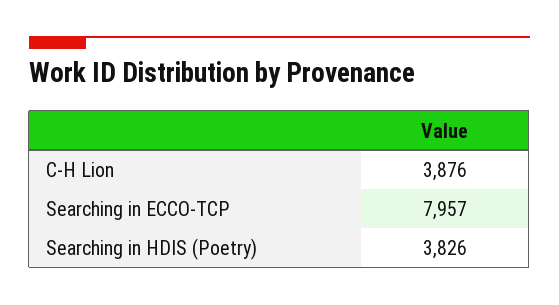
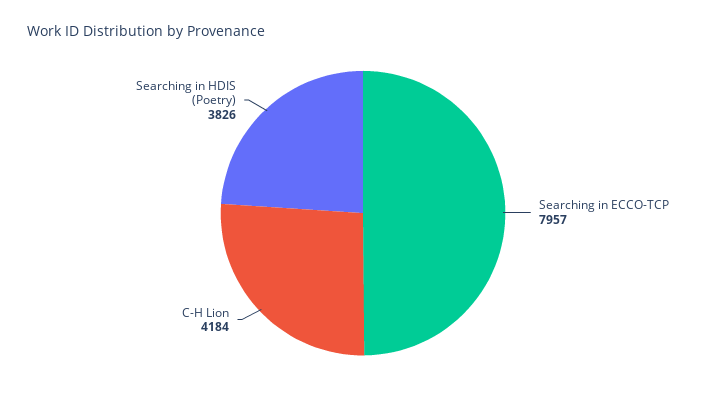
  {
-   "C-H Lion": 3876,
+   "C-H Lion": 4184,
    "Searching in ECCO-TCP": 7957,
    "Searching in HDIS (Poetry)": 3826
  }

